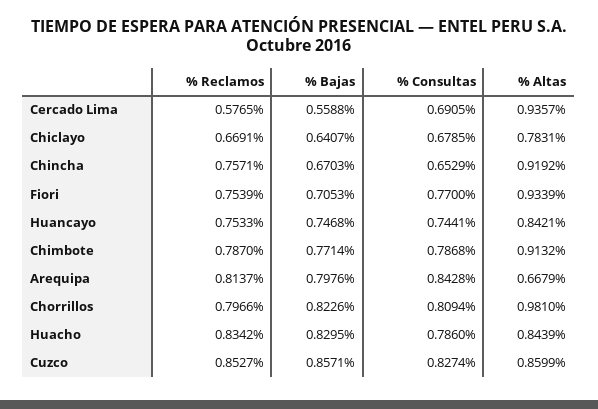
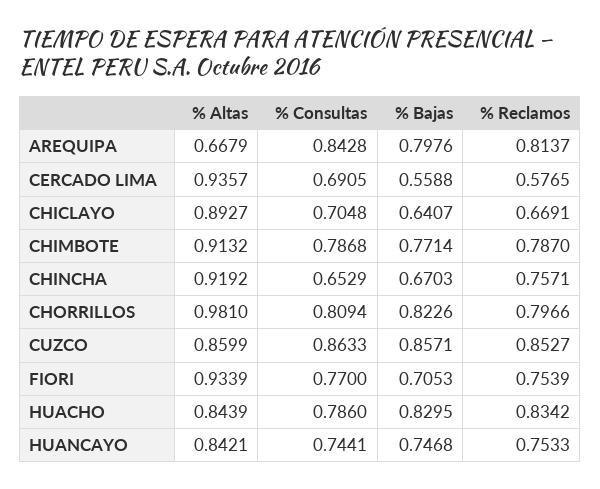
  {
    "% Reclamos": {
      "Cercado Lima": 0.5765,
      "Chiclayo": 0.6691,
      "Chincha": 0.7571,
      "Fiori": 0.7539,
      "Huancayo": 0.7533,
      "Chimbote": 0.787,
      "Arequipa": 0.8137,
      "Chorrillos": 0.7966,
      "Huacho": 0.8342,
      "Cuzco": 0.8527
    },
    "% Bajas": {
      "Cercado Lima": 0.5588,
      "Chiclayo": 0.6407,
      "Chincha": 0.6703,
      "Fiori": 0.7053,
      "Huancayo": 0.7468,
      "Chimbote": 0.7714,
      "Arequipa": 0.7976,
      "Chorrillos": 0.8226,
      "Huacho": 0.8295,
      "Cuzco": 0.8571
    },
    "% Consultas": {
      "Cercado Lima": 0.6905,
-     "Chiclayo": 0.6785,
+     "Chiclayo": 0.7048,
      "Chincha": 0.6529,
      "Fiori": 0.77,
      "Huancayo": 0.7441,
      "Chimbote": 0.7868,
      "Arequipa": 0.8428,
      "Chorrillos": 0.8094,
      "Huacho": 0.786,
-     "Cuzco": 0.8274
+     "Cuzco": 0.8633
    },
    "% Altas": {
      "Cercado Lima": 0.9357,
-     "Chiclayo": 0.7831,
+     "Chiclayo": 0.8927,
      "Chincha": 0.9192,
      "Fiori": 0.9339,
      "Huancayo": 0.8421,
      "Chimbote": 0.9132,
      "Arequipa": 0.6679,
      "Chorrillos": 0.981,
      "Huacho": 0.8439,
      "Cuzco": 0.8599
    }
  }

